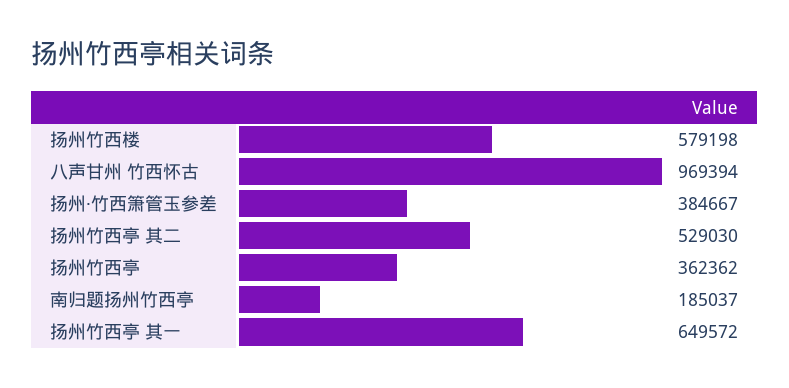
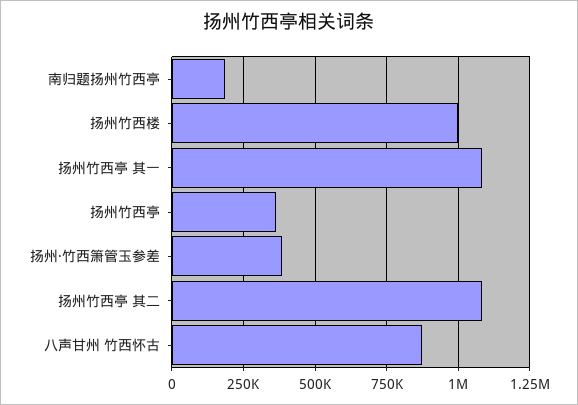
  {
-   "扬州竹西楼": 579198,
+   "扬州竹西楼": 1000000,
-   "八声甘州 竹西怀古": 969394,
+   "八声甘州 竹西怀古": 875000,
    "扬州·竹西箫管玉参差": 384667,
-   "扬州竹西亭 其二": 529030,
+   "扬州竹西亭 其二": 1075000,
    "扬州竹西亭": 362362,
    "南归题扬州竹西亭": 185037,
-   "扬州竹西亭 其一": 649572
+   "扬州竹西亭 其一": 1075000
  }

